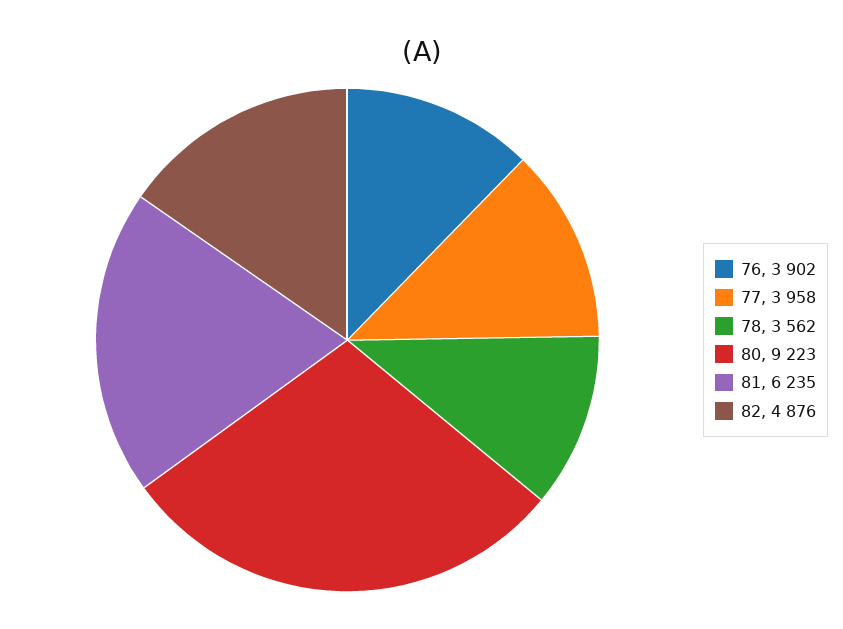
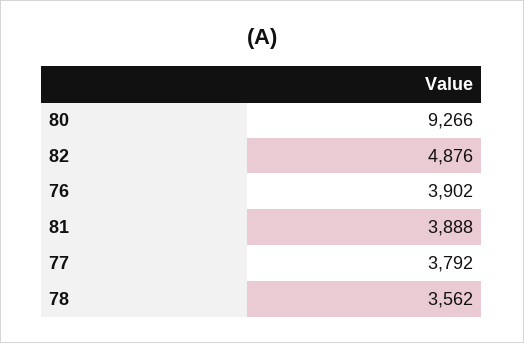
  {
    "76": 3902,
-   "77": 3958,
+   "77": 3792,
    "78": 3562,
-   "80": 9223,
+   "80": 9266,
-   "81": 6235,
+   "81": 3888,
    "82": 4876
  }

